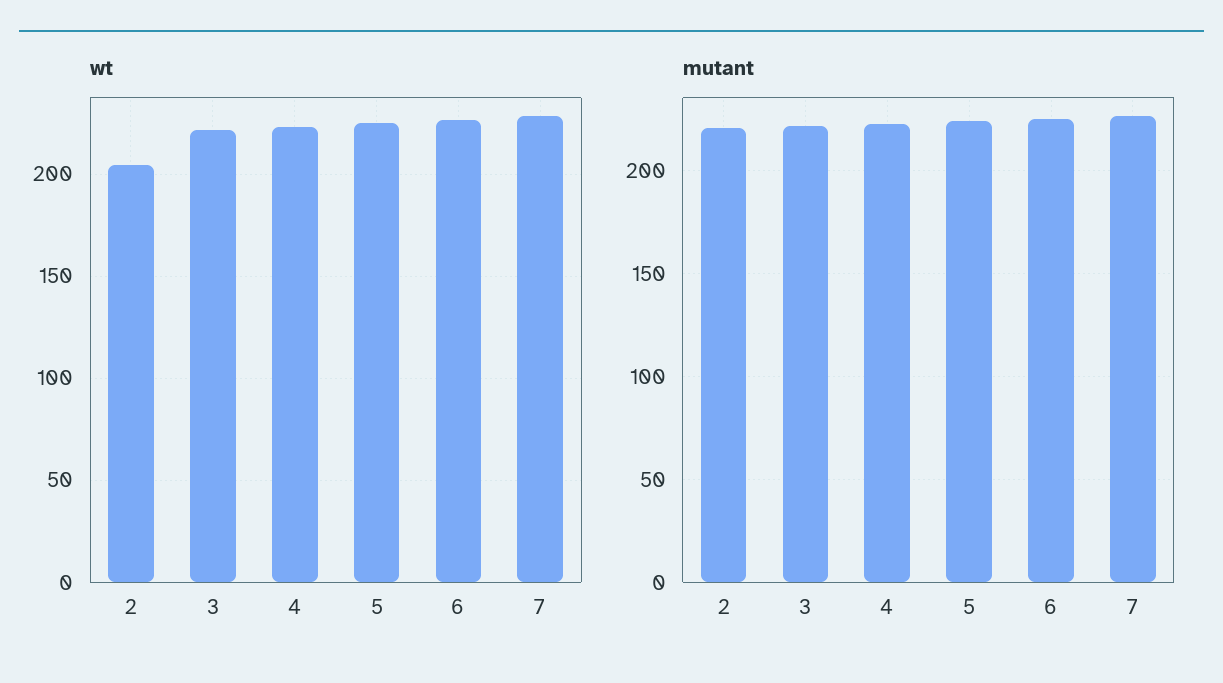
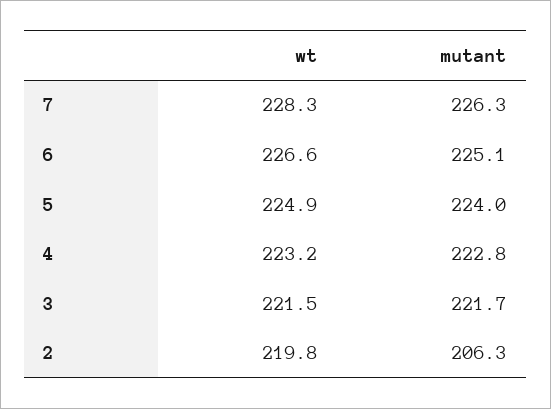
  {
    "wt": {
-     "2": 205,
+     "2": 219.8,
      "3": 221.5,
      "4": 223.2,
      "5": 224.9,
      "6": 226.6,
      "7": 228.3
    },
    "mutant": {
-     "2": 220,
+     "2": 206.3,
      "3": 221.7,
      "4": 222.8,
      "5": 224,
      "6": 225.1,
      "7": 226.3
    }
  }

